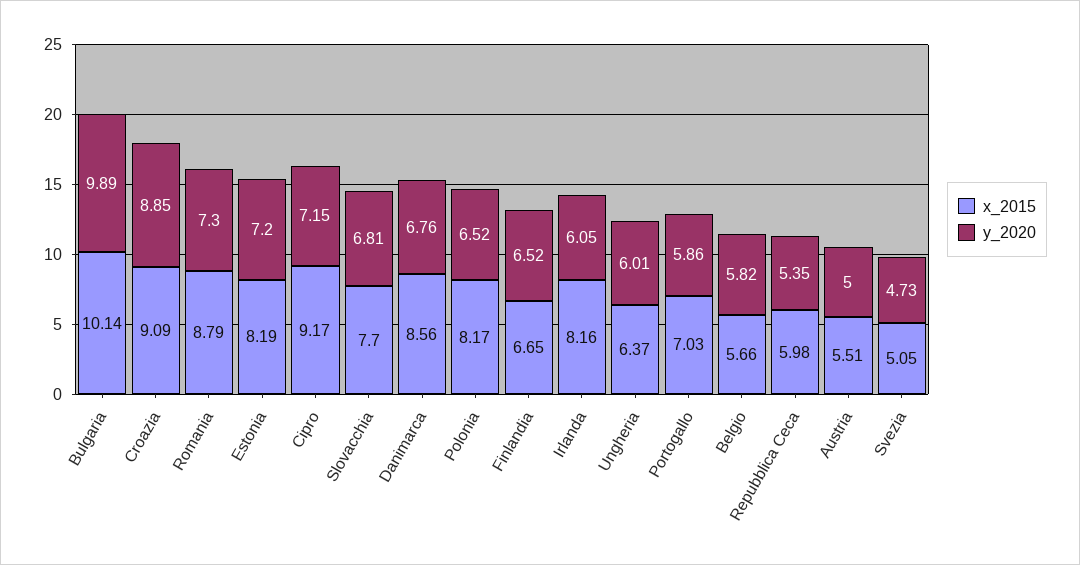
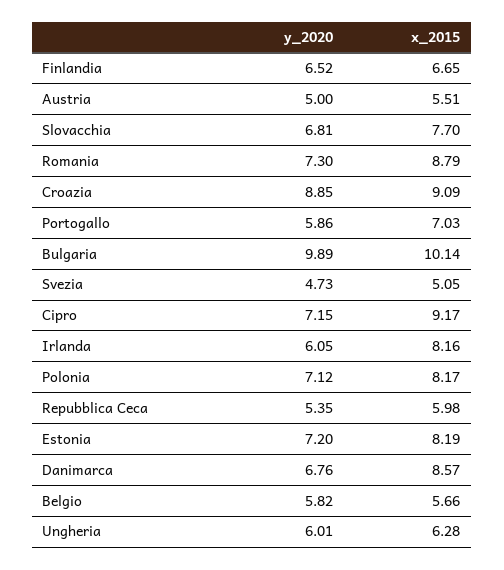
  {
    "x_2015": {
      "Bulgaria": 10.14,
      "Croazia": 9.09,
      "Romania": 8.79,
      "Estonia": 8.19,
      "Cipro": 9.17,
      "Slovacchia": 7.7,
-     "Danimarca": 8.56,
+     "Danimarca": 8.57,
      "Polonia": 8.17,
      "Finlandia": 6.65,
      "Irlanda": 8.16,
-     "Ungheria": 6.37,
+     "Ungheria": 6.28,
      "Portogallo": 7.03,
      "Belgio": 5.66,
      "Repubblica Ceca": 5.98,
      "Austria": 5.51,
      "Svezia": 5.05
    },
    "y_2020": {
      "Bulgaria": 9.89,
      "Croazia": 8.85,
      "Romania": 7.3,
      "Estonia": 7.2,
      "Cipro": 7.15,
      "Slovacchia": 6.81,
      "Danimarca": 6.76,
-     "Polonia": 6.52,
+     "Polonia": 7.12,
      "Finlandia": 6.52,
      "Irlanda": 6.05,
      "Ungheria": 6.01,
      "Portogallo": 5.86,
      "Belgio": 5.82,
      "Repubblica Ceca": 5.35,
      "Austria": 5,
      "Svezia": 4.73
    }
  }

